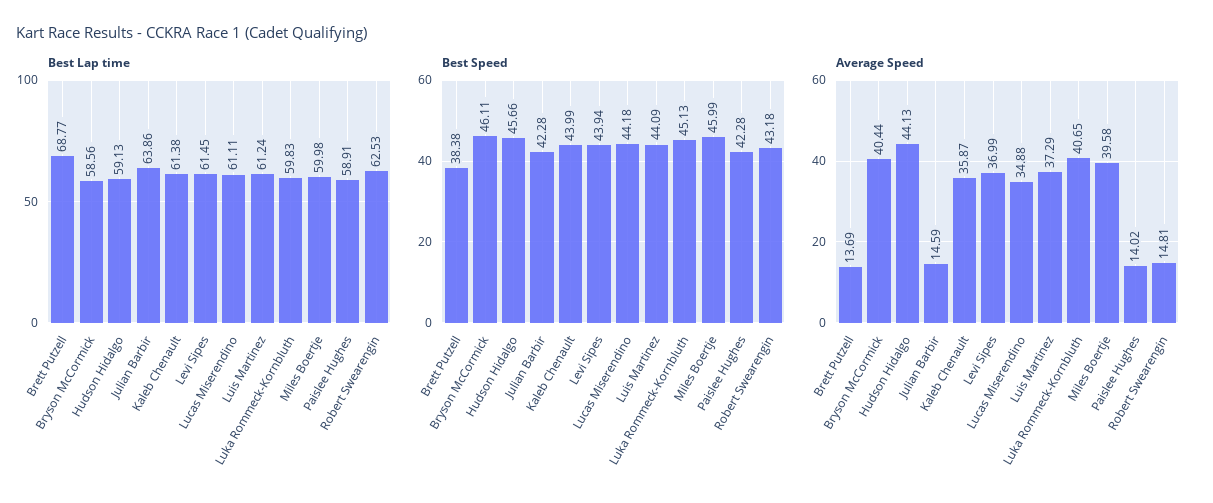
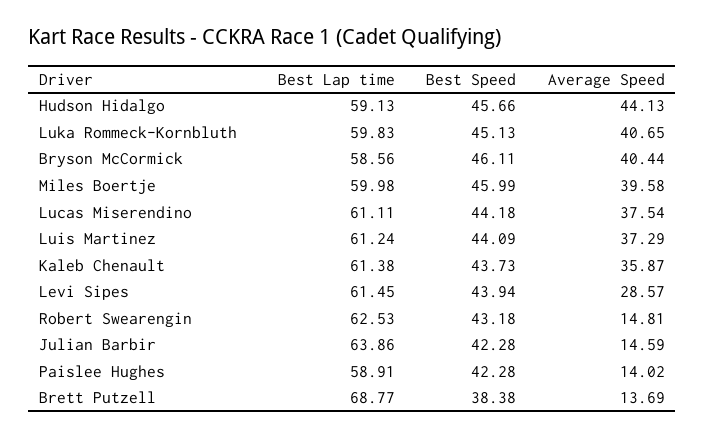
  {
    "Best Lap time": {
      "Brett Putzell": 68.77,
      "Bryson McCormick": 58.56,
      "Hudson Hidalgo": 59.13,
      "Julian Barbir": 63.86,
      "Kaleb Chenault": 61.38,
      "Levi Sipes": 61.45,
      "Lucas Miserendino": 61.11,
      "Luis Martinez": 61.24,
      "Luka Rommeck-Kornbluth": 59.83,
      "Miles Boertje": 59.98,
      "Paislee Hughes": 58.91,
      "Robert Swearengin": 62.53
    },
    "Best Speed": {
      "Brett Putzell": 38.38,
      "Bryson McCormick": 46.11,
      "Hudson Hidalgo": 45.66,
      "Julian Barbir": 42.28,
-     "Kaleb Chenault": 43.99,
+     "Kaleb Chenault": 43.73,
      "Levi Sipes": 43.94,
      "Lucas Miserendino": 44.18,
      "Luis Martinez": 44.09,
      "Luka Rommeck-Kornbluth": 45.13,
      "Miles Boertje": 45.99,
      "Paislee Hughes": 42.28,
      "Robert Swearengin": 43.18
    },
    "Average Speed": {
      "Brett Putzell": 13.69,
      "Bryson McCormick": 40.44,
      "Hudson Hidalgo": 44.13,
      "Julian Barbir": 14.59,
      "Kaleb Chenault": 35.87,
-     "Levi Sipes": 36.99,
+     "Levi Sipes": 28.57,
-     "Lucas Miserendino": 34.88,
+     "Lucas Miserendino": 37.54,
      "Luis Martinez": 37.29,
      "Luka Rommeck-Kornbluth": 40.65,
      "Miles Boertje": 39.58,
      "Paislee Hughes": 14.02,
      "Robert Swearengin": 14.81
    }
  }

